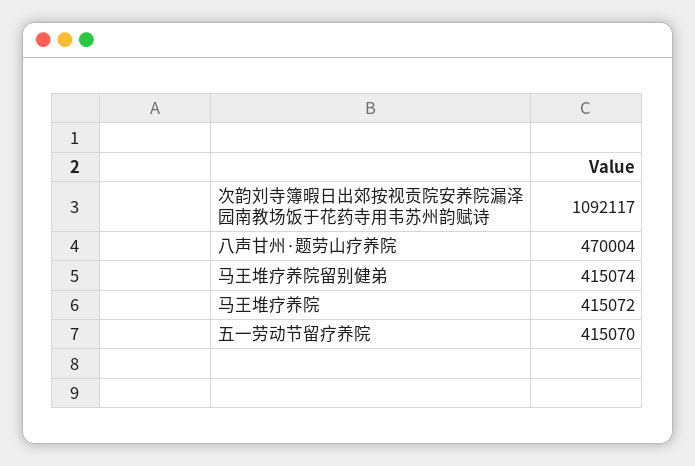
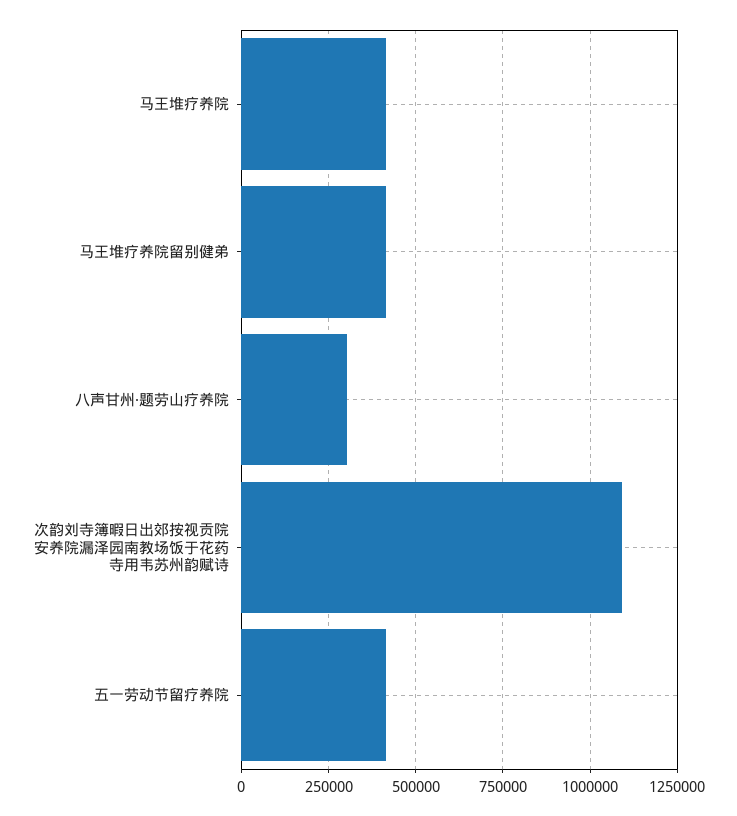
  {
    "次韵刘寺簿暇日出郊按视贡院安养院漏泽园南教场饭于花药寺用韦苏州韵赋诗": 1092117,
-   "八声甘州·题劳山疗养院": 470004,
+   "八声甘州·题劳山疗养院": 300000,
    "马王堆疗养院留别健弟": 415074,
    "马王堆疗养院": 415072,
    "五一劳动节留疗养院": 415070
  }

